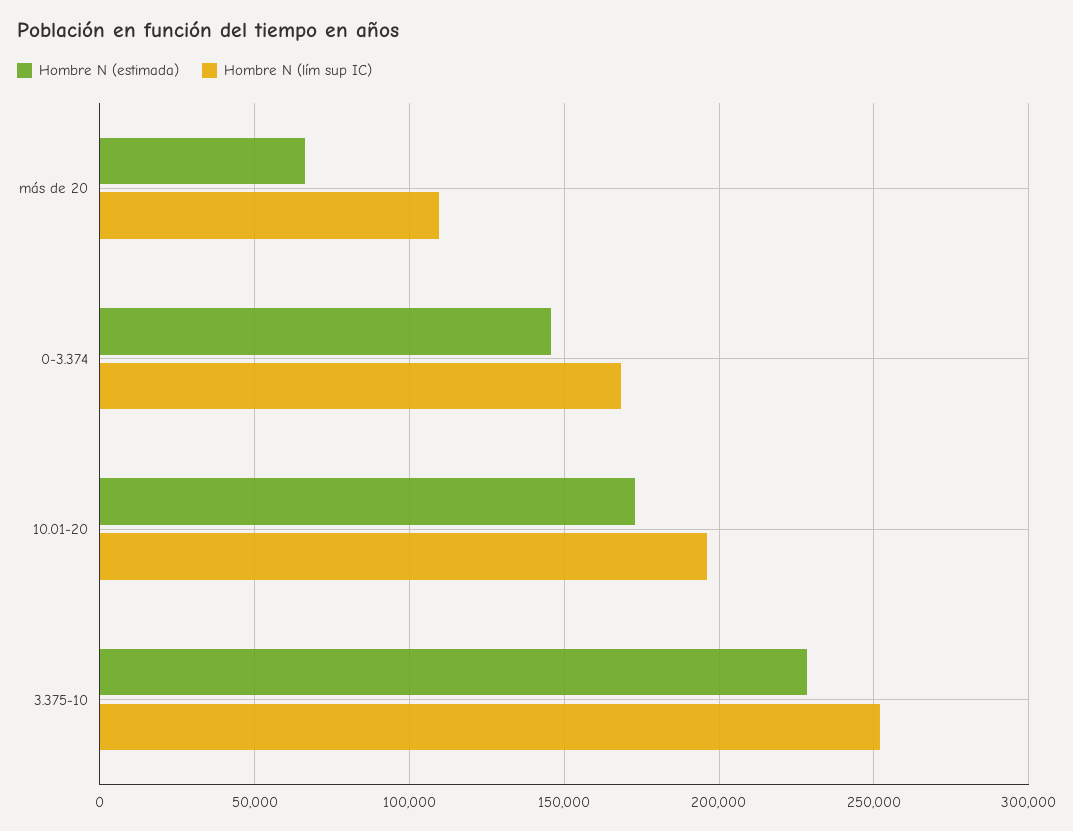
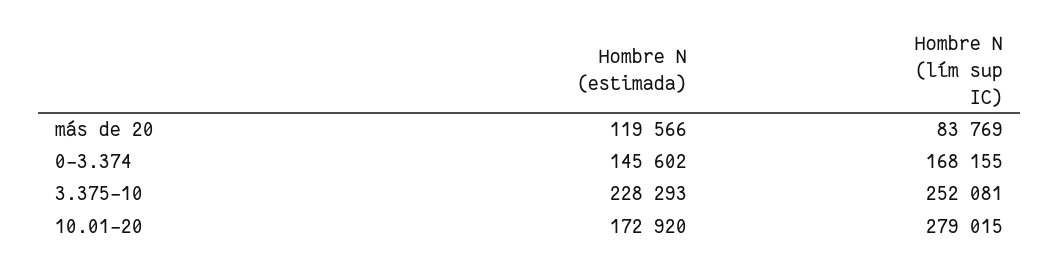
  {
    "Hombre N (estimada)": {
-     "más de 20": 65000,
+     "más de 20": 119566,
      "0-3.374": 145602,
      "10.01-20": 172920,
      "3.375-10": 228293
    },
    "Hombre N (lím sup IC)": {
-     "más de 20": 110000,
+     "más de 20": 83769,
      "0-3.374": 168155,
-     "10.01-20": 195000,
+     "10.01-20": 279015,
      "3.375-10": 252081
    }
  }

